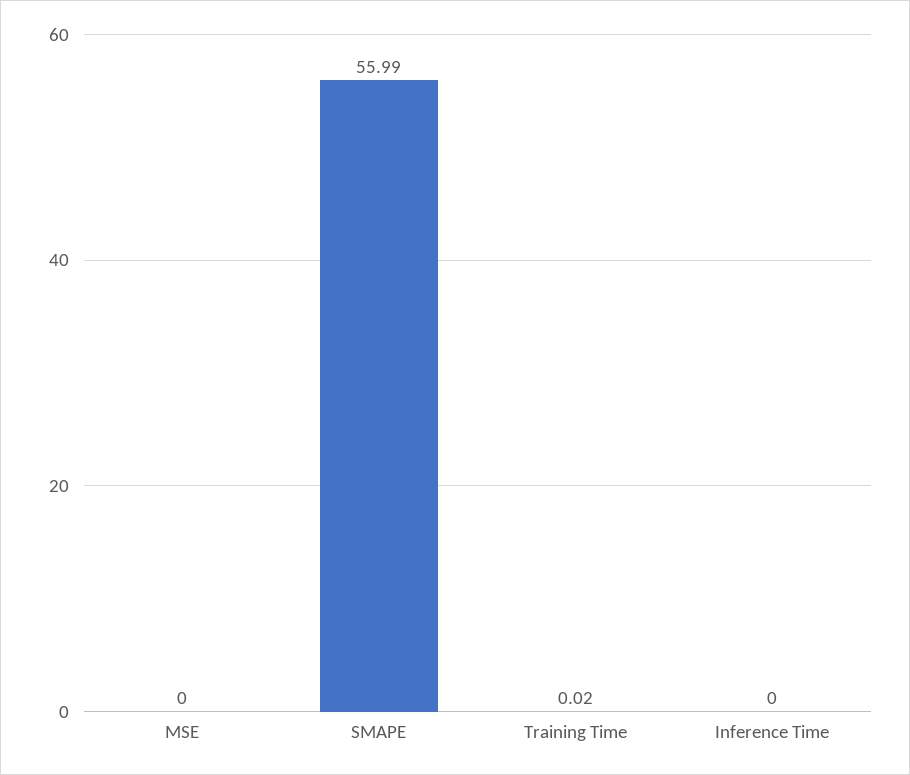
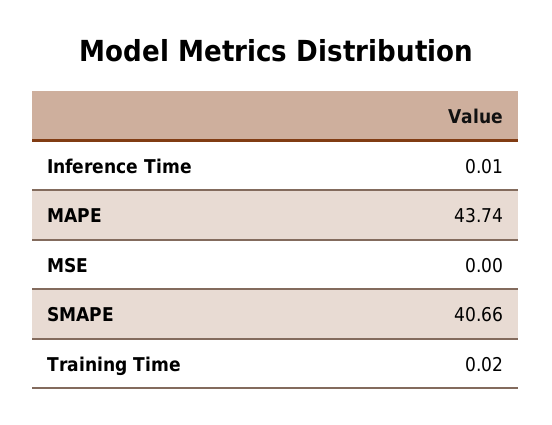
  {
    "MSE": 0,
-   "SMAPE": 55.99,
+   "SMAPE": 40.66,
    "Training Time": 0.02,
-   "Inference Time": 0
+   "Inference Time": 0.01,
+   "MAPE": 43.74
  }

